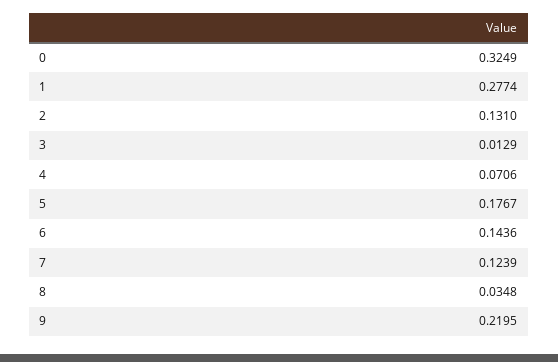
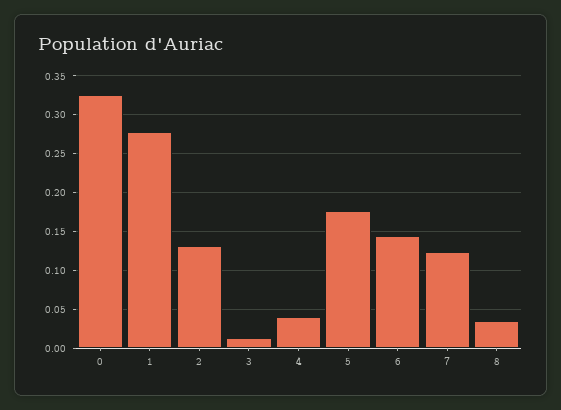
  {
    "0": 0.3249,
    "1": 0.2774,
    "2": 0.131,
    "3": 0.0129,
-   "4": 0.0706,
+   "4": 0.04,
    "5": 0.1767,
    "6": 0.1436,
    "7": 0.1239,
-   "8": 0.0348,
+   "8": 0.0348
-   "9": 0.2195
  }

